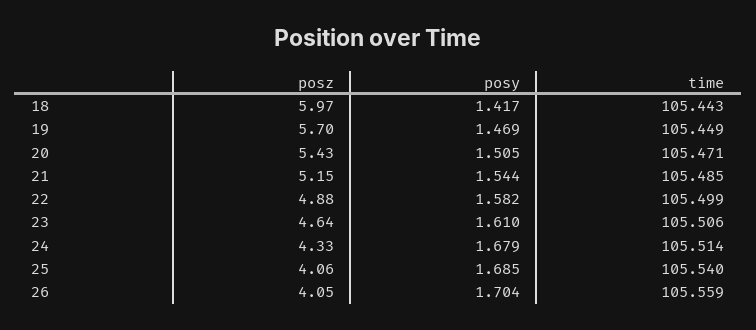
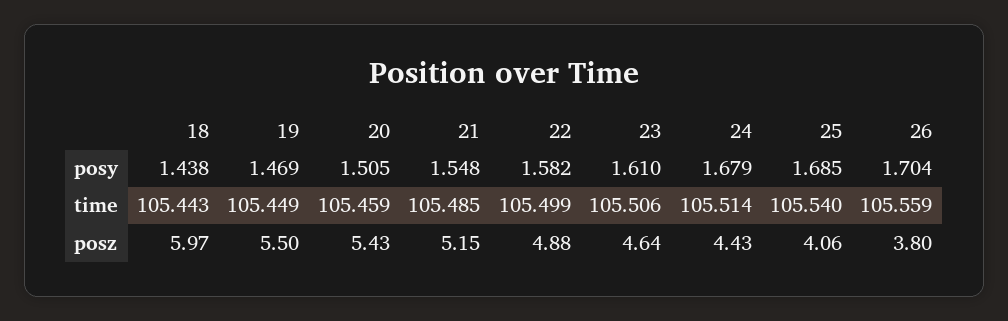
  {
    "posz": {
      "18": 5.97,
-     "19": 5.7,
+     "19": 5.5,
      "20": 5.43,
      "21": 5.15,
      "22": 4.88,
      "23": 4.64,
-     "24": 4.33,
+     "24": 4.43,
      "25": 4.06,
-     "26": 4.05
+     "26": 3.8
    },
    "posy": {
-     "18": 1.417,
+     "18": 1.438,
      "19": 1.469,
      "20": 1.505,
-     "21": 1.544,
+     "21": 1.548,
      "22": 1.582,
      "23": 1.61,
      "24": 1.679,
      "25": 1.685,
      "26": 1.704
    },
    "time": {
      "18": 105.443,
      "19": 105.449,
-     "20": 105.471,
+     "20": 105.459,
      "21": 105.485,
      "22": 105.499,
      "23": 105.506,
      "24": 105.514,
      "25": 105.54,
      "26": 105.559
    }
  }

